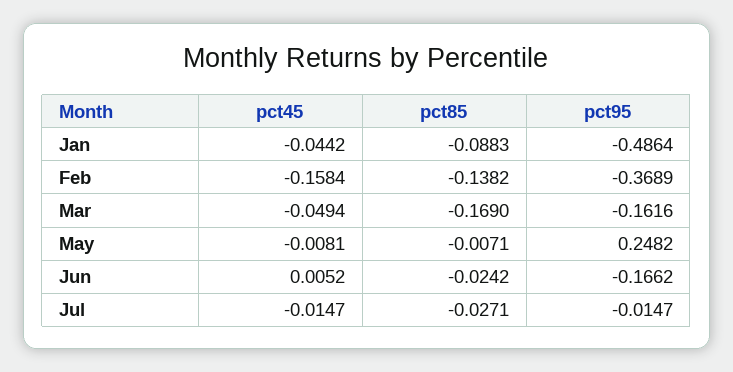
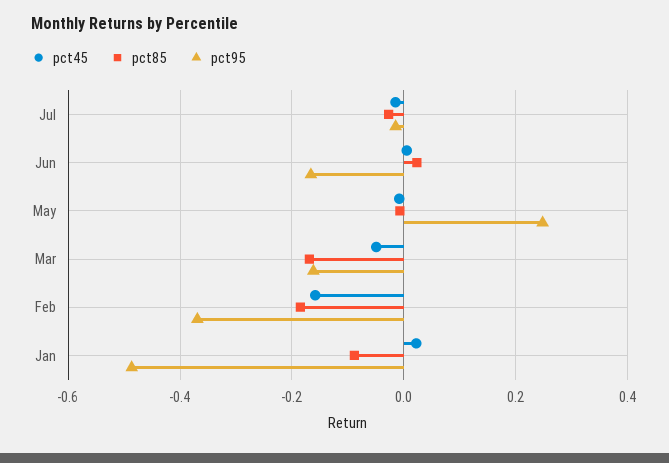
  {
    "pct45": {
-     "Jan": -0.0442,
+     "Jan": 0.02,
      "Feb": -0.1584,
      "Mar": -0.0494,
      "May": -0.0081,
      "Jun": 0.0052,
      "Jul": -0.0147
    },
    "pct85": {
      "Jan": -0.0883,
-     "Feb": -0.1382,
+     "Feb": -0.18,
      "Mar": -0.169,
      "May": -0.0071,
-     "Jun": -0.0242,
+     "Jun": 0.02,
      "Jul": -0.0271
    },
    "pct95": {
      "Jan": -0.4864,
      "Feb": -0.3689,
      "Mar": -0.1616,
      "May": 0.2482,
      "Jun": -0.1662,
      "Jul": -0.0147
    }
  }

